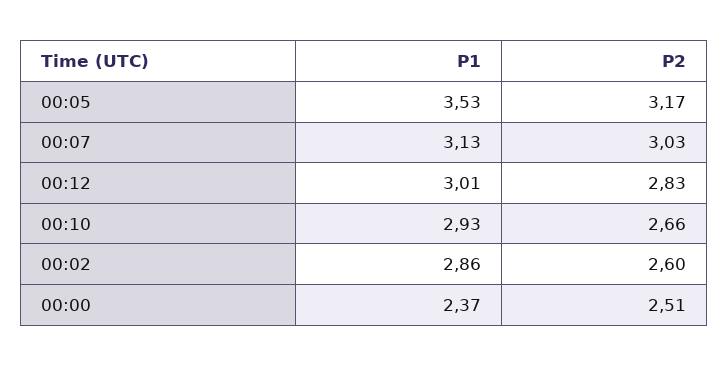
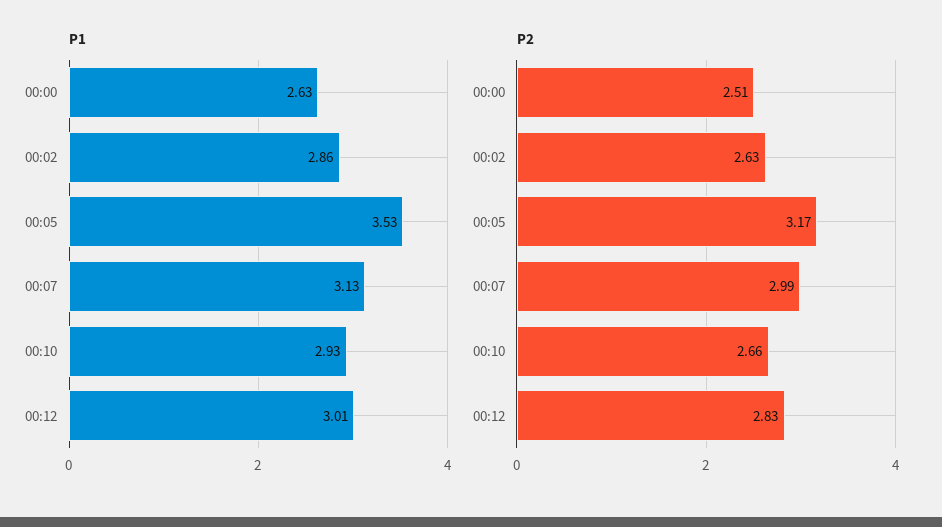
  {
    "P1": {
      "00:05": 3.53,
      "00:07": 3.13,
      "00:12": 3.01,
      "00:10": 2.93,
      "00:02": 2.86,
-     "00:00": 2.37
+     "00:00": 2.63
    },
    "P2": {
      "00:05": 3.17,
-     "00:07": 3.03,
+     "00:07": 2.99,
      "00:12": 2.83,
      "00:10": 2.66,
-     "00:02": 2.6,
+     "00:02": 2.63,
      "00:00": 2.51
    }
  }

